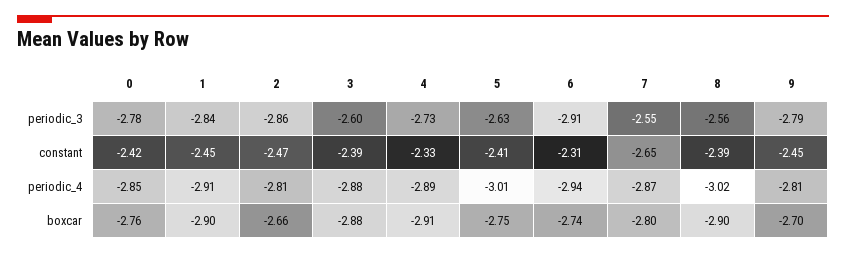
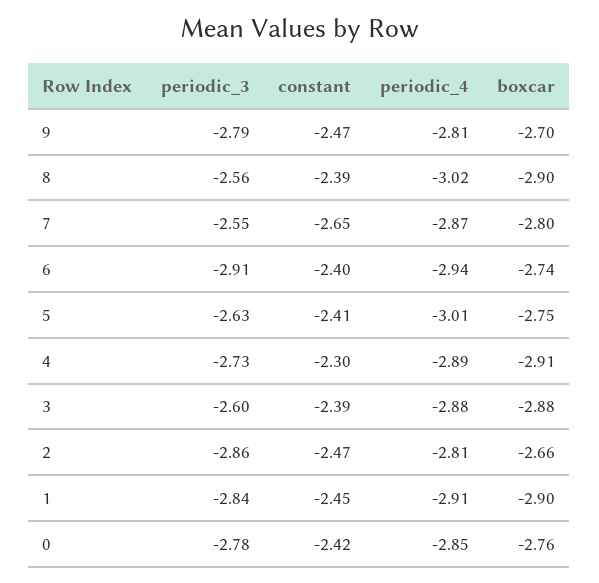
  {
    "0": {
      "periodic_3": -2.78,
      "constant": -2.42,
      "periodic_4": -2.85,
      "boxcar": -2.76
    },
    "1": {
      "periodic_3": -2.84,
      "constant": -2.45,
      "periodic_4": -2.91,
      "boxcar": -2.9
    },
    "2": {
      "periodic_3": -2.86,
      "constant": -2.47,
      "periodic_4": -2.81,
      "boxcar": -2.66
    },
    "3": {
      "periodic_3": -2.6,
      "constant": -2.39,
      "periodic_4": -2.88,
      "boxcar": -2.88
    },
    "4": {
      "periodic_3": -2.73,
-     "constant": -2.33,
+     "constant": -2.3,
      "periodic_4": -2.89,
      "boxcar": -2.91
    },
    "5": {
      "periodic_3": -2.63,
      "constant": -2.41,
      "periodic_4": -3.01,
      "boxcar": -2.75
    },
    "6": {
      "periodic_3": -2.91,
-     "constant": -2.31,
+     "constant": -2.4,
      "periodic_4": -2.94,
      "boxcar": -2.74
    },
    "7": {
      "periodic_3": -2.55,
      "constant": -2.65,
      "periodic_4": -2.87,
      "boxcar": -2.8
    },
    "8": {
      "periodic_3": -2.56,
      "constant": -2.39,
      "periodic_4": -3.02,
      "boxcar": -2.9
    },
    "9": {
      "periodic_3": -2.79,
-     "constant": -2.45,
+     "constant": -2.47,
      "periodic_4": -2.81,
      "boxcar": -2.7
    }
  }

